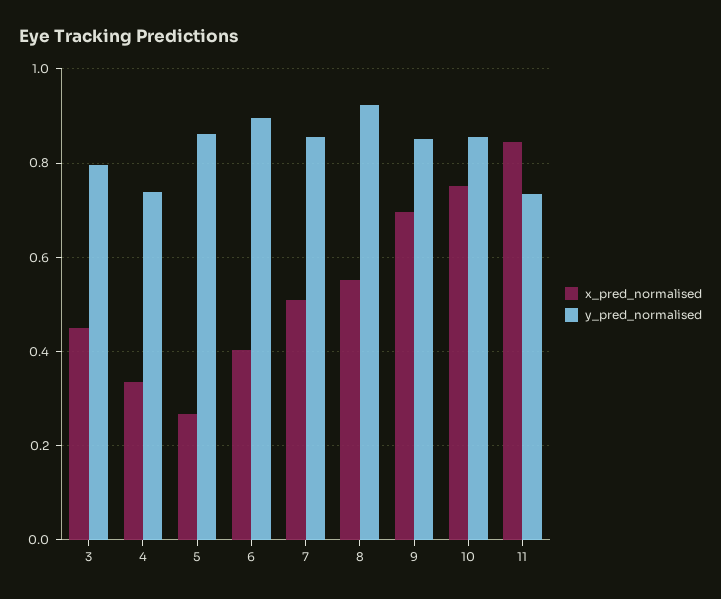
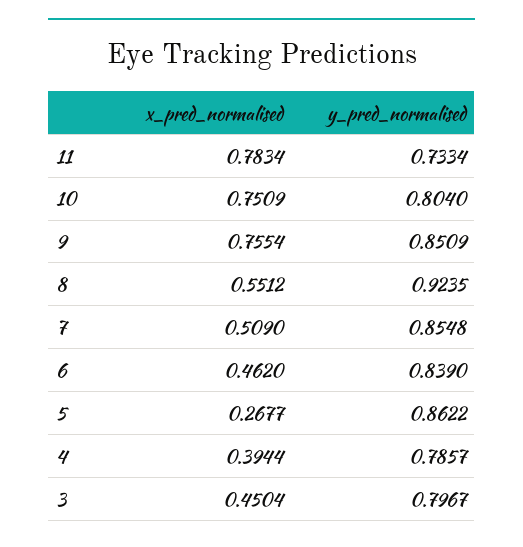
  {
    "x_pred_normalised": {
      "3": 0.4504,
-     "4": 0.34,
+     "4": 0.3944,
      "5": 0.2677,
-     "6": 0.4,
+     "6": 0.462,
      "7": 0.509,
      "8": 0.5512,
-     "9": 0.7,
+     "9": 0.7554,
      "10": 0.7509,
-     "11": 0.84
+     "11": 0.7834
    },
    "y_pred_normalised": {
      "3": 0.7967,
-     "4": 0.74,
+     "4": 0.7857,
      "5": 0.8622,
-     "6": 0.9,
+     "6": 0.839,
      "7": 0.8548,
      "8": 0.9235,
      "9": 0.8509,
-     "10": 0.86,
+     "10": 0.804,
      "11": 0.7334
    }
  }

